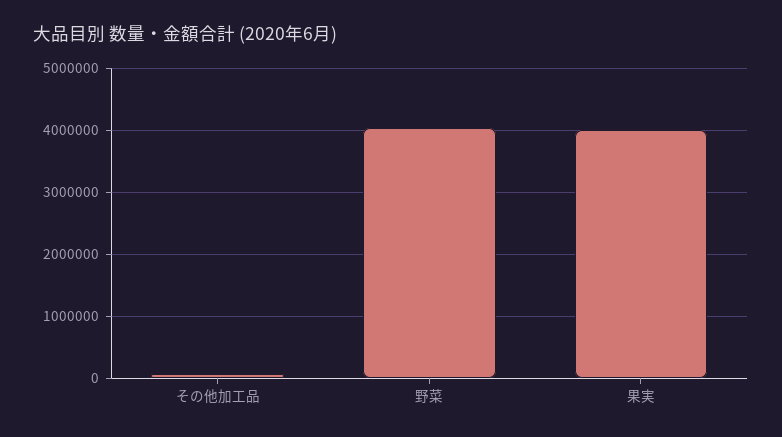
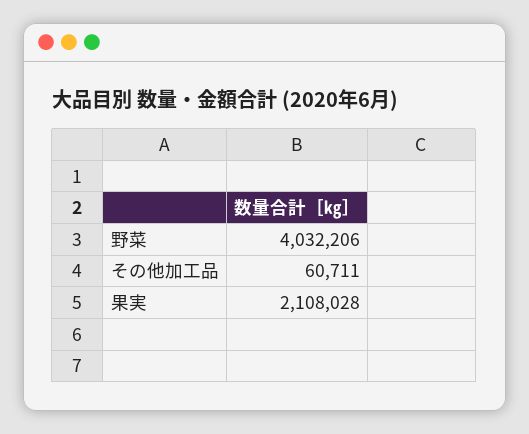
  {
    "その他加工品": 60711,
    "野菜": 4032206,
-   "果実": 4000000
+   "果実": 2108028
  }

